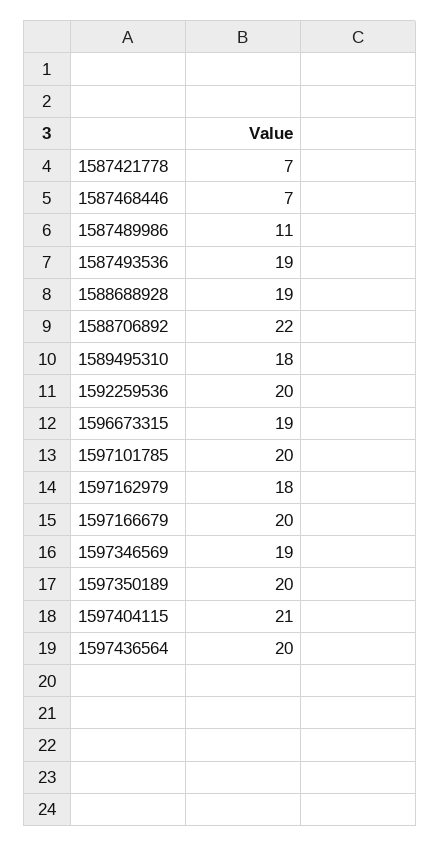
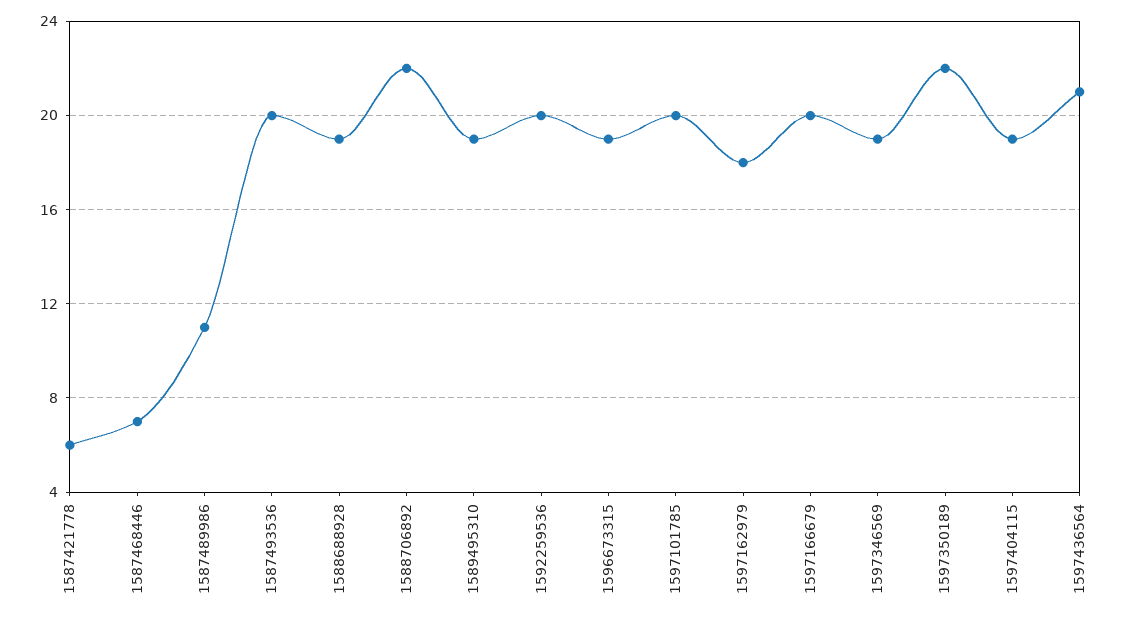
  {
-   "1587421778": 7,
+   "1587421778": 6,
    "1587468446": 7,
    "1587489986": 11,
-   "1587493536": 19,
+   "1587493536": 20,
    "1588688928": 19,
    "1588706892": 22,
-   "1589495310": 18,
+   "1589495310": 19,
    "1592259536": 20,
    "1596673315": 19,
    "1597101785": 20,
    "1597162979": 18,
    "1597166679": 20,
    "1597346569": 19,
-   "1597350189": 20,
+   "1597350189": 22,
-   "1597404115": 21,
+   "1597404115": 19,
-   "1597436564": 20
+   "1597436564": 21
  }

